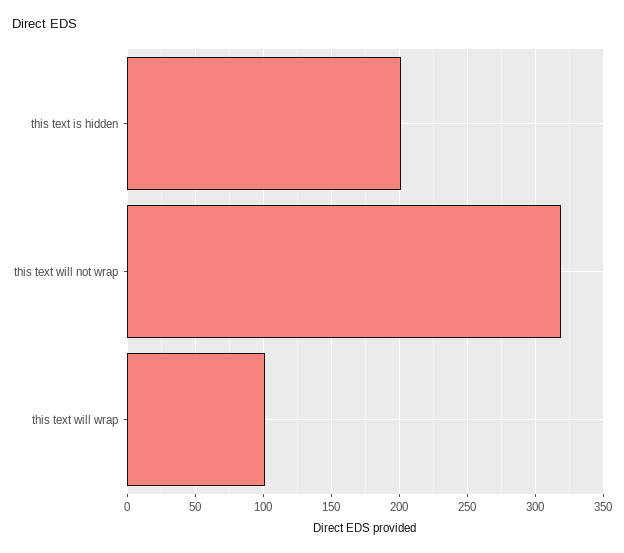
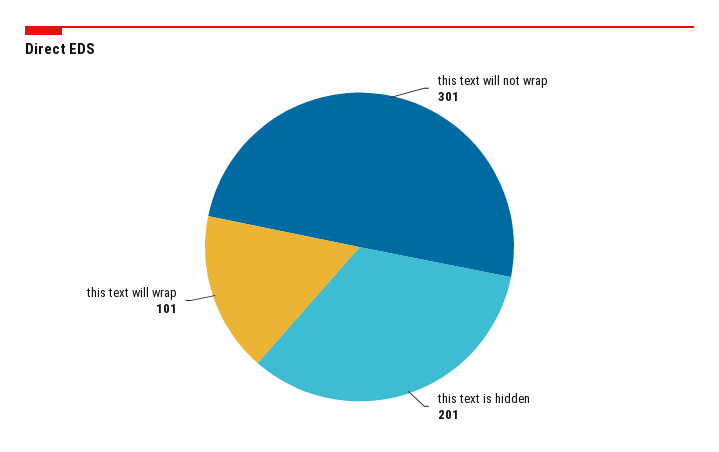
  {
    "this text is hidden": 201,
-   "this text will not wrap": 320,
+   "this text will not wrap": 301,
    "this text will wrap": 101
  }

